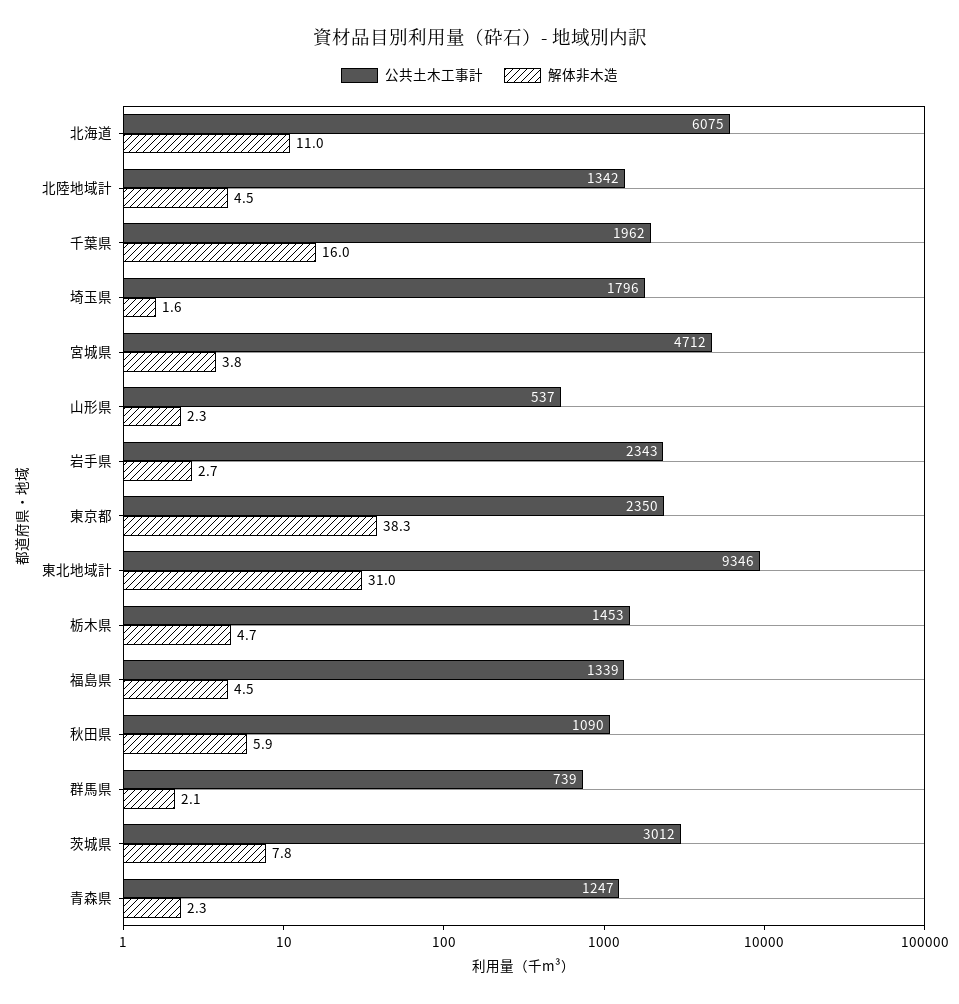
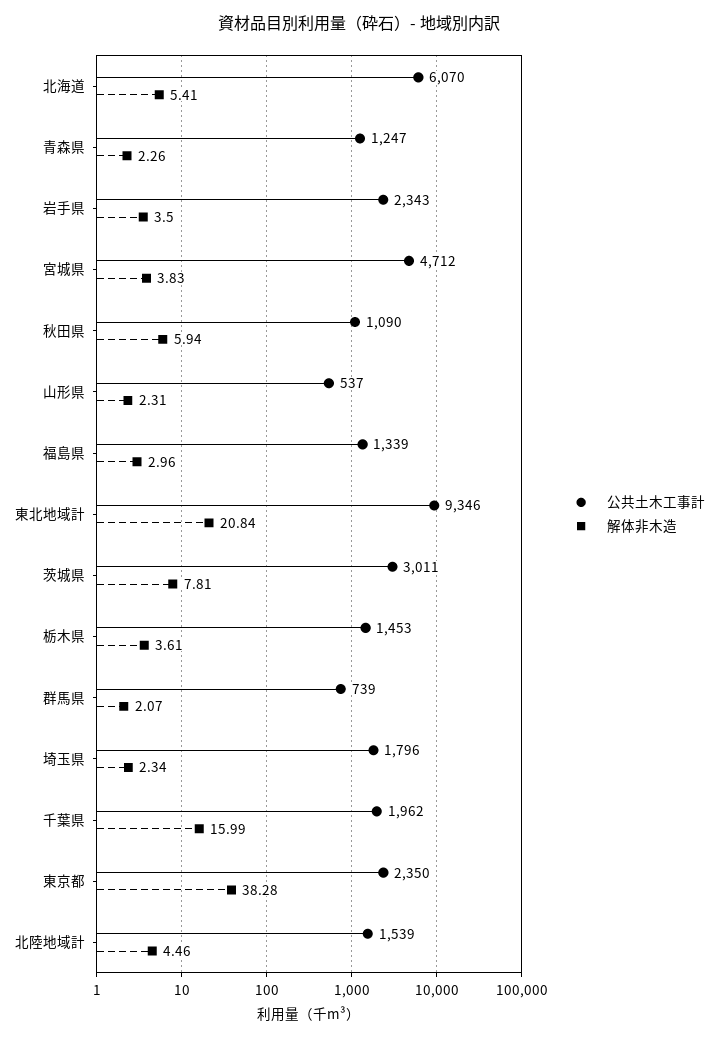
  {
    "公共土木工事計": {
-     "北海道": 6075,
+     "北海道": 6070,
-     "北陸地域計": 1342,
+     "北陸地域計": 1539,
      "千葉県": 1962,
      "埼玉県": 1796,
      "宮城県": 4712,
      "山形県": 537,
      "岩手県": 2343,
      "東京都": 2350,
      "東北地域計": 9346,
      "栃木県": 1453,
      "福島県": 1339,
      "秋田県": 1090,
      "群馬県": 739,
-     "茨城県": 3012,
+     "茨城県": 3011,
      "青森県": 1247
    },
    "解体非木造": {
-     "北海道": 11,
+     "北海道": 5.41,
      "北陸地域計": 4.46,
      "千葉県": 15.99,
-     "埼玉県": 1.6,
+     "埼玉県": 2.34,
      "宮城県": 3.83,
      "山形県": 2.31,
-     "岩手県": 2.7,
+     "岩手県": 3.5,
      "東京都": 38.28,
-     "東北地域計": 31,
+     "東北地域計": 20.84,
-     "栃木県": 4.7,
+     "栃木県": 3.61,
-     "福島県": 4.5,
+     "福島県": 2.96,
      "秋田県": 5.94,
      "群馬県": 2.07,
      "茨城県": 7.81,
      "青森県": 2.26
    }
  }

